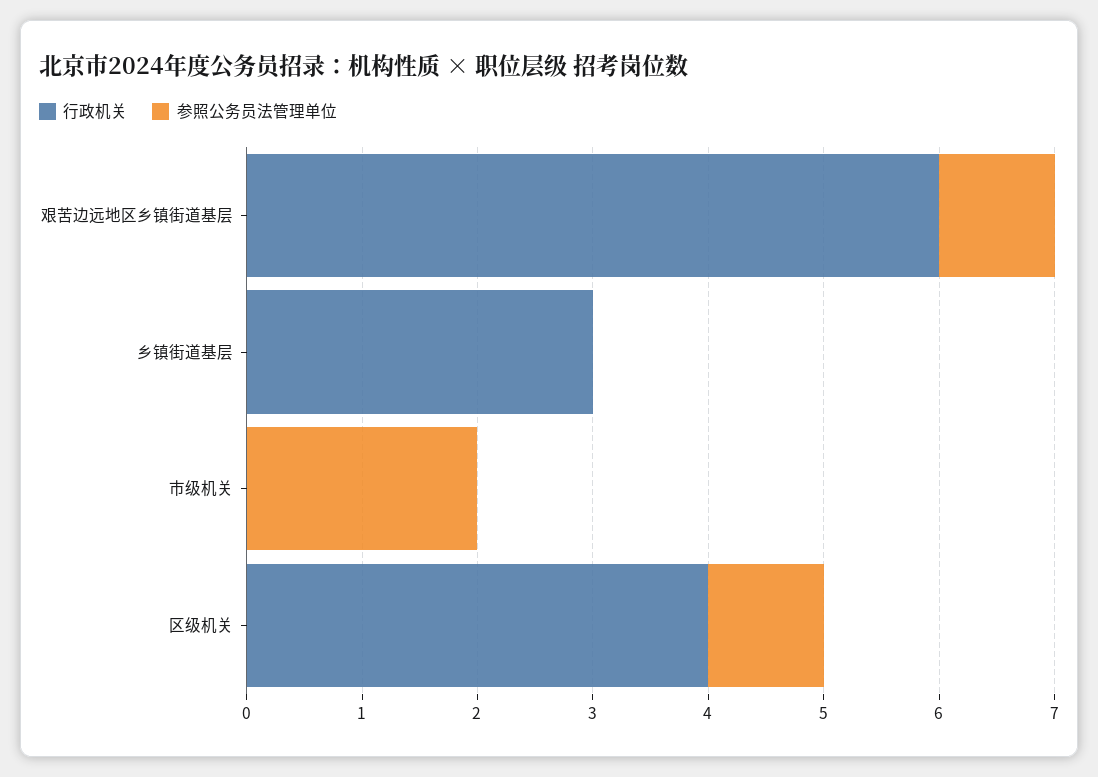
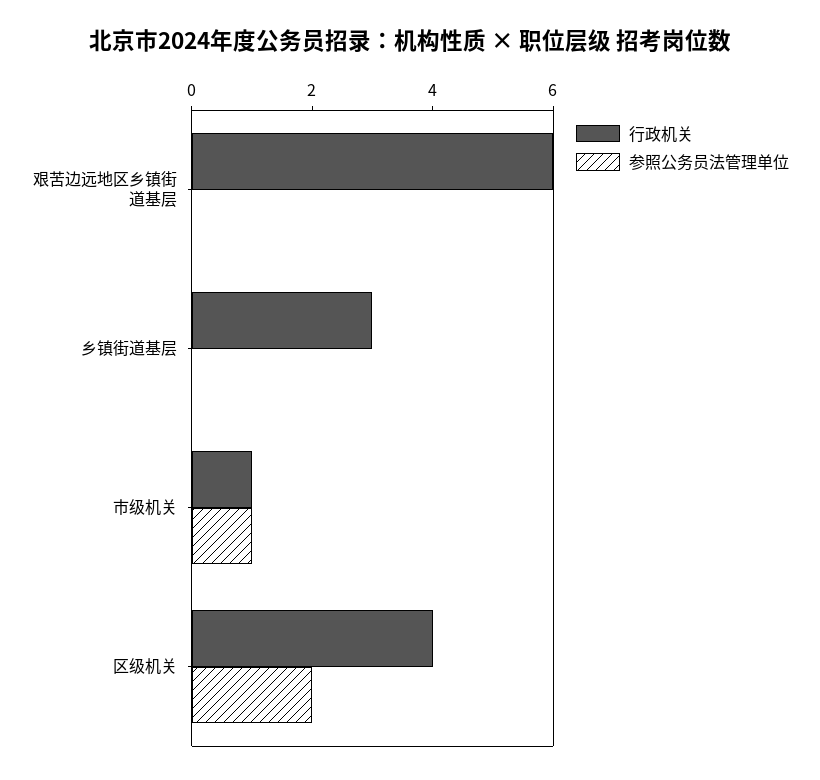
  {
    "行政机关": {
      "艰苦边远地区乡镇街道基层": 6,
      "乡镇街道基层": 3,
-     "市级机关": 0,
+     "市级机关": 1,
      "区级机关": 4
    },
    "参照公务员法管理单位": {
-     "艰苦边远地区乡镇街道基层": 1,
+     "艰苦边远地区乡镇街道基层": 0,
      "乡镇街道基层": 0,
-     "市级机关": 2,
+     "市级机关": 1,
-     "区级机关": 1
+     "区级机关": 2
    }
  }

